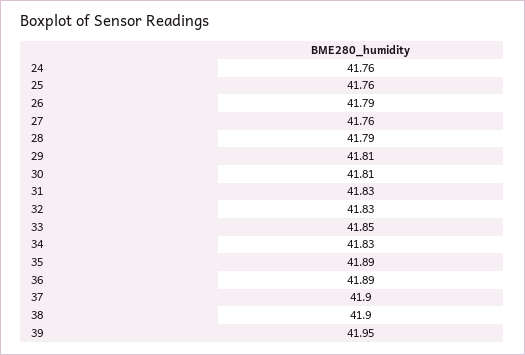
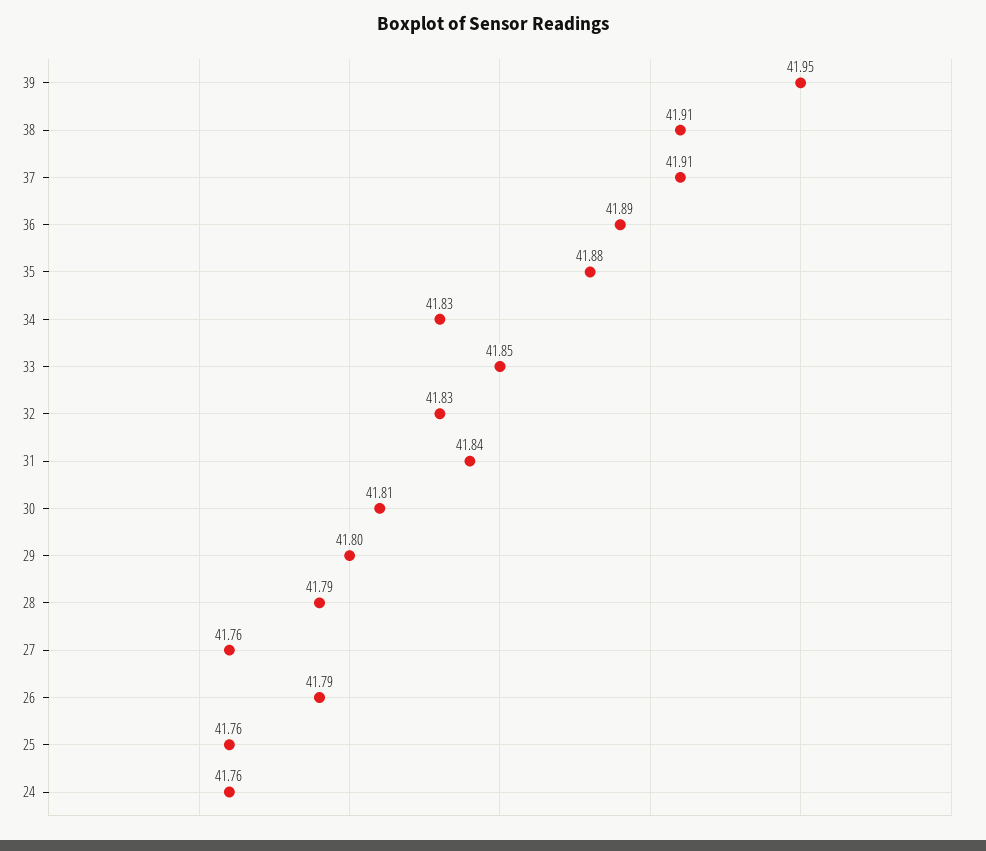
  {
    "24": 41.76,
    "25": 41.76,
    "26": 41.79,
    "27": 41.76,
    "28": 41.79,
-   "29": 41.81,
+   "29": 41.8,
    "30": 41.81,
-   "31": 41.83,
+   "31": 41.84,
    "32": 41.83,
    "33": 41.85,
    "34": 41.83,
-   "35": 41.89,
+   "35": 41.88,
    "36": 41.89,
-   "37": 41.9,
+   "37": 41.91,
-   "38": 41.9,
+   "38": 41.91,
    "39": 41.95
  }

